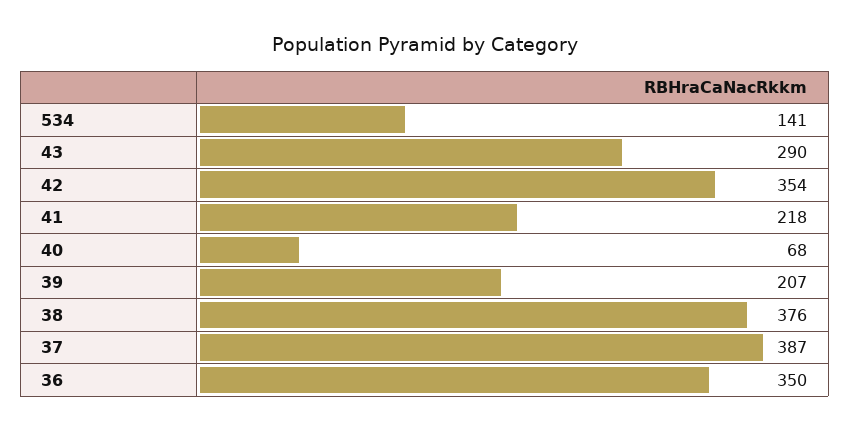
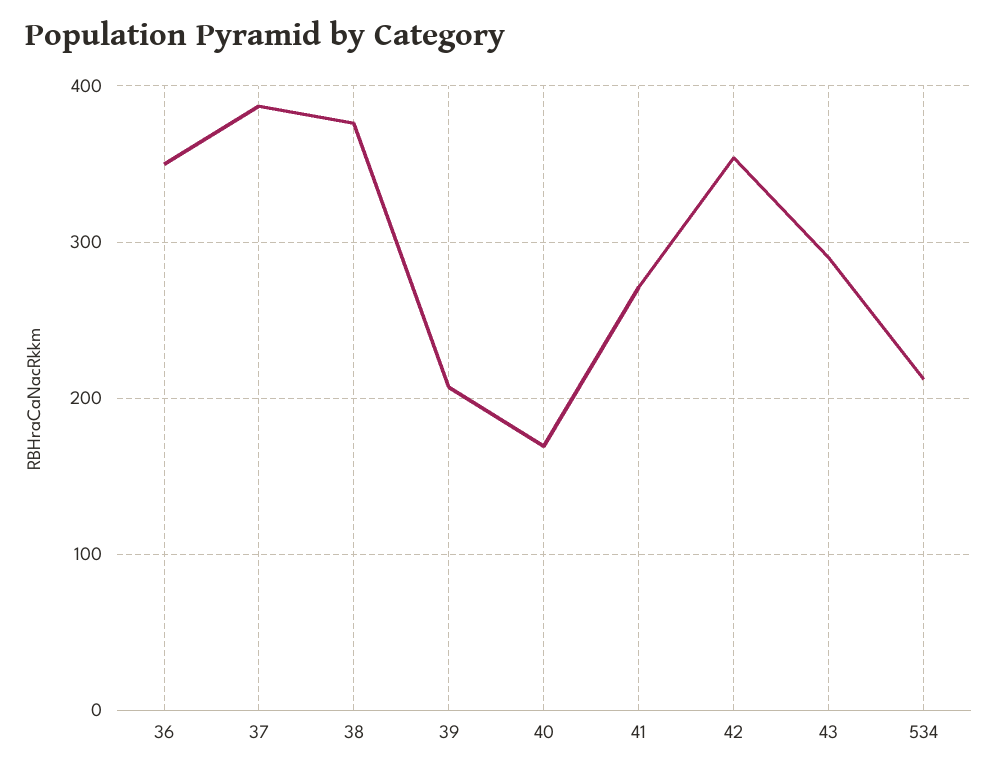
  {
-   "534": 141,
+   "534": 210,
    "43": 290,
    "42": 354,
-   "41": 218,
+   "41": 270,
-   "40": 68,
+   "40": 170,
    "39": 207,
    "38": 376,
    "37": 387,
    "36": 350
  }

